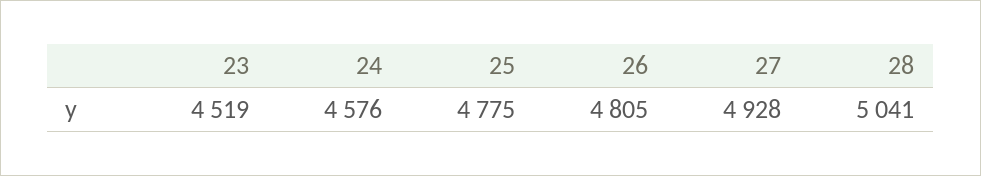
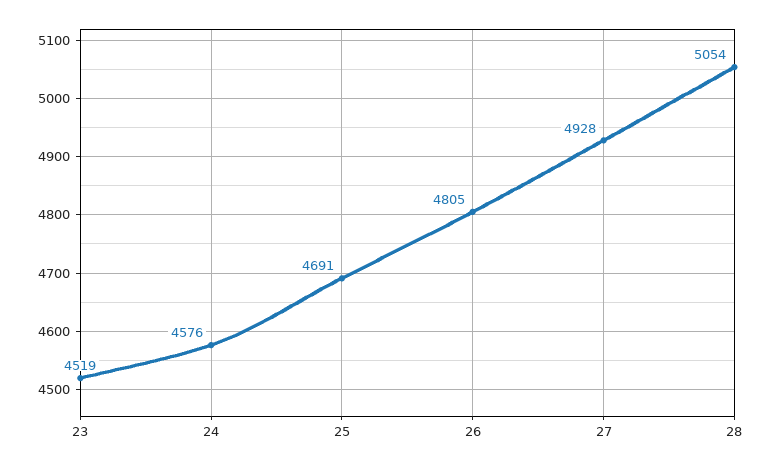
  {
    "23": 4519,
    "24": 4576,
-   "25": 4775,
+   "25": 4691,
    "26": 4805,
    "27": 4928,
-   "28": 5041
+   "28": 5054
  }

